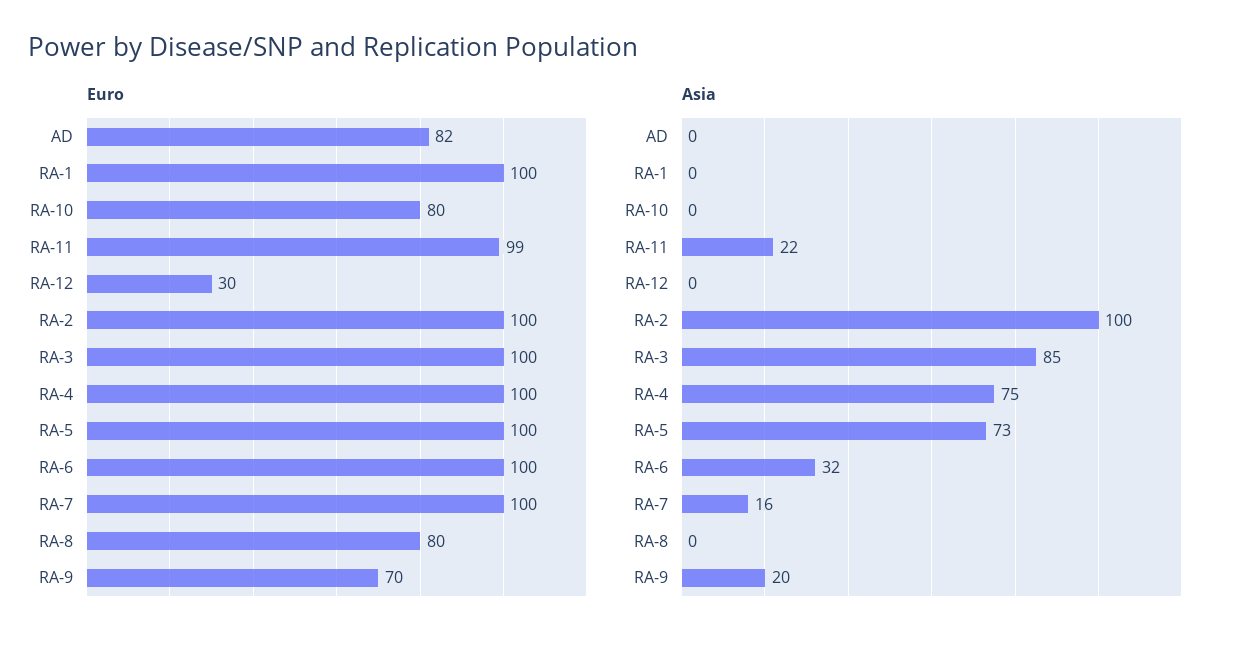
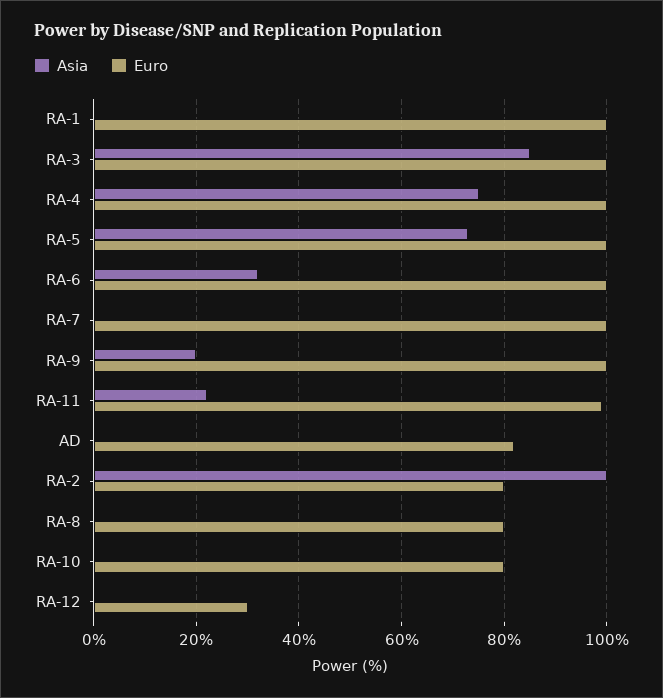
  {
    "Euro": {
      "AD": 82,
      "RA-1": 100,
      "RA-10": 80,
      "RA-11": 99,
      "RA-12": 30,
-     "RA-2": 100,
+     "RA-2": 80,
      "RA-3": 100,
      "RA-4": 100,
      "RA-5": 100,
      "RA-6": 100,
      "RA-7": 100,
      "RA-8": 80,
-     "RA-9": 70
+     "RA-9": 100
    },
    "Asia": {
      "AD": 0,
      "RA-1": 0,
      "RA-10": 0,
      "RA-11": 22,
      "RA-12": 0,
      "RA-2": 100,
      "RA-3": 85,
      "RA-4": 75,
      "RA-5": 73,
      "RA-6": 32,
-     "RA-7": 16,
+     "RA-7": 0,
      "RA-8": 0,
      "RA-9": 20
    }
  }

